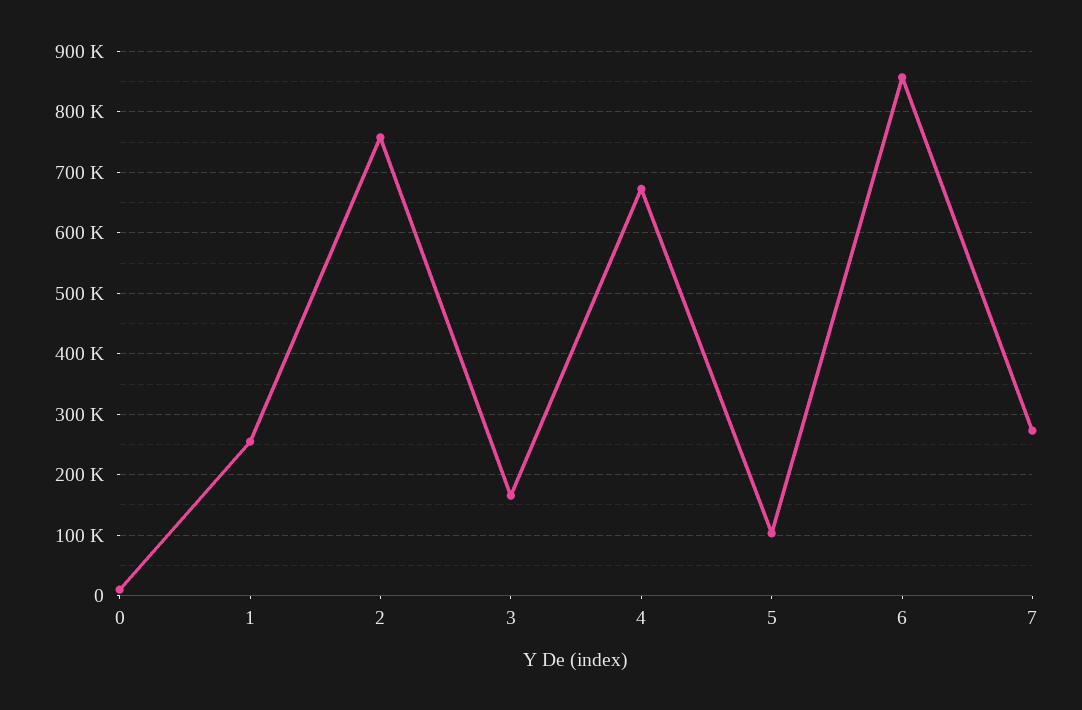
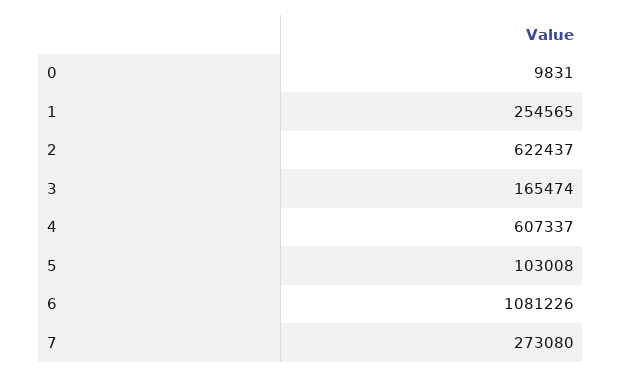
  {
    "0": 9831,
    "1": 254565,
-   "2": 760000,
+   "2": 622437,
    "3": 165474,
-   "4": 670000,
+   "4": 607337,
    "5": 103008,
-   "6": 860000,
+   "6": 1081226,
    "7": 273080
  }

